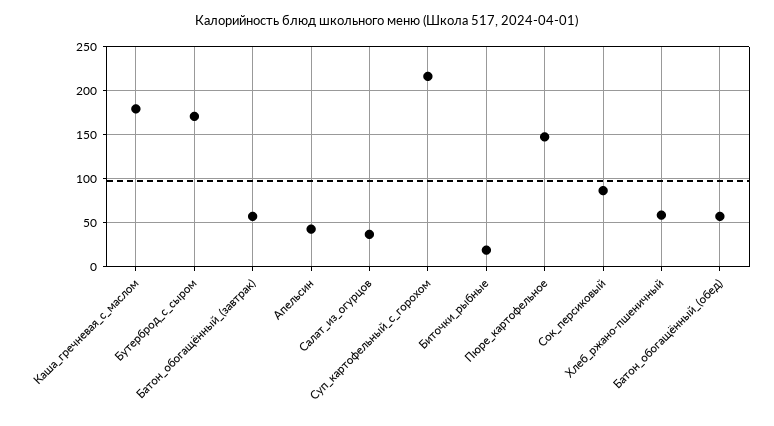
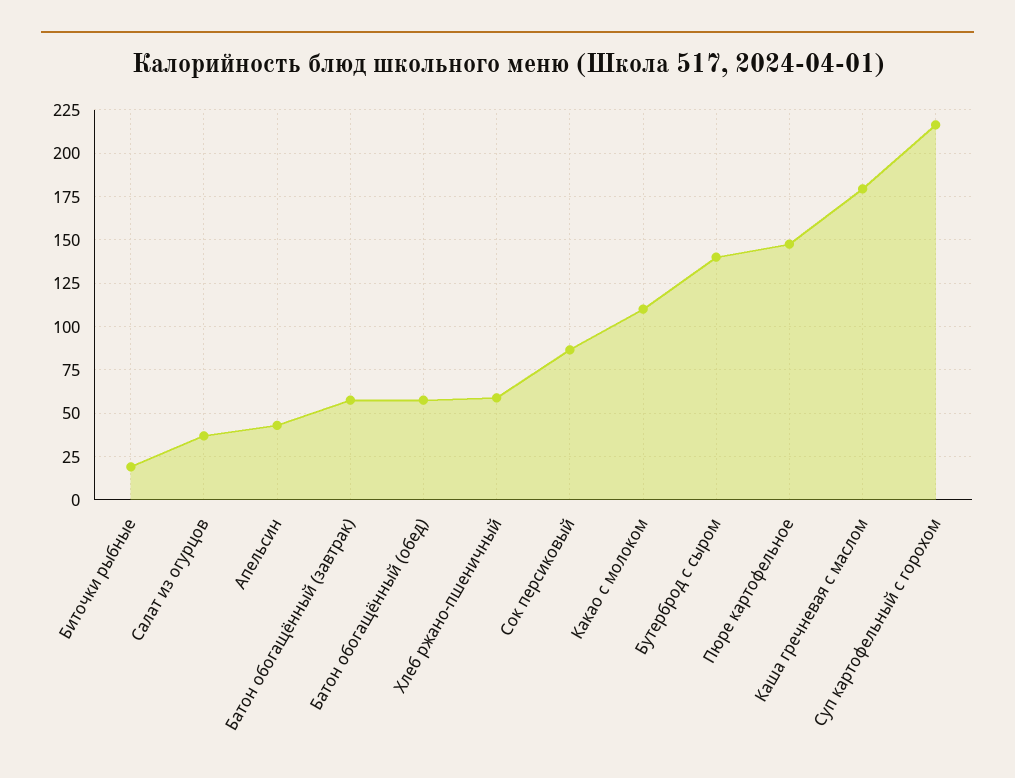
  {
    "Каша_гречневая_с_маслом": 180,
-   "Бутерброд_с_сыром": 170,
+   "Бутерброд_с_сыром": 140,
    "Батон_обогащённый_(завтрак)": 60,
    "Апельсин": 45,
    "Салат_из_огурцов": 35,
    "Суп_картофельный_с_горохом": 215,
    "Биточки_рыбные": 20,
    "Пюре_картофельное": 150,
    "Сок_персиковый": 85,
    "Хлеб_ржано-пшеничный": 60,
-   "Батон_обогащённый_(обед)": 60
+   "Батон_обогащённый_(обед)": 60,
+   "Какао с молоком": 110
  }

